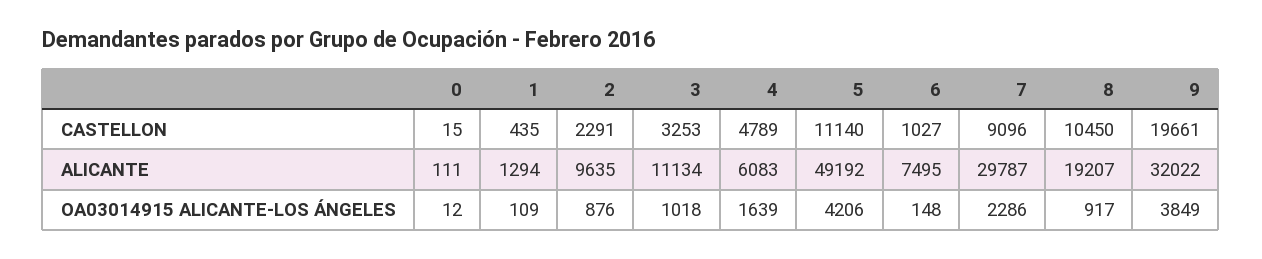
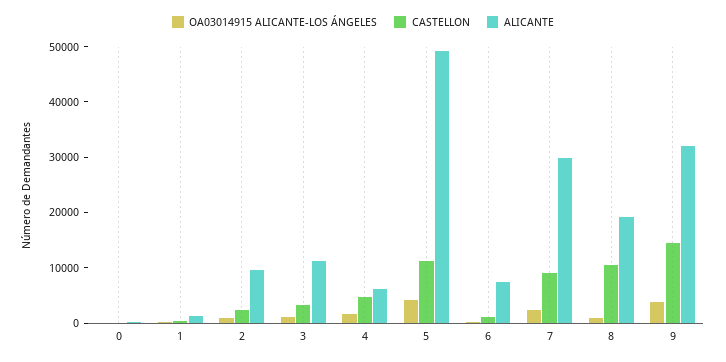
  {
    "CASTELLON": {
      "0": 15,
      "1": 435,
      "2": 2291,
      "3": 3253,
      "4": 4789,
      "5": 11140,
      "6": 1027,
      "7": 9096,
      "8": 10450,
-     "9": 19661
+     "9": 14000
    },
    "ALICANTE": {
      "0": 111,
      "1": 1294,
      "2": 9635,
      "3": 11134,
      "4": 6083,
      "5": 49192,
      "6": 7495,
      "7": 29787,
      "8": 19207,
      "9": 32022
    },
    "OA03014915 ALICANTE-LOS ÁNGELES": {
      "0": 12,
      "1": 109,
      "2": 876,
      "3": 1018,
      "4": 1639,
      "5": 4206,
      "6": 148,
      "7": 2286,
      "8": 917,
      "9": 3849
    }
  }

